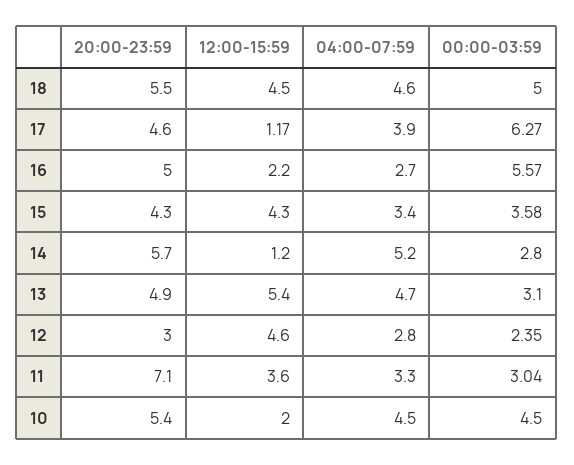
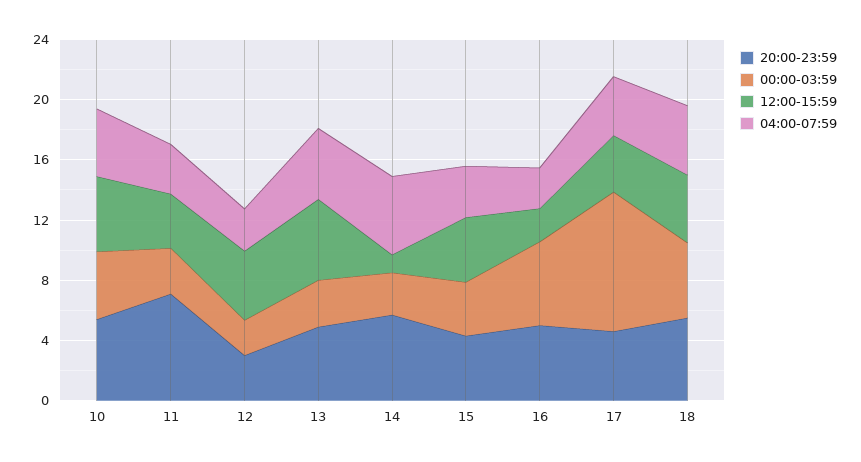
  {
    "20:00-23:59": {
      "18": 5.5,
      "17": 4.6,
      "16": 5,
      "15": 4.3,
      "14": 5.7,
      "13": 4.9,
      "12": 3,
      "11": 7.1,
      "10": 5.4
    },
    "12:00-15:59": {
      "18": 4.5,
-     "17": 1.17,
+     "17": 4,
      "16": 2.2,
      "15": 4.3,
      "14": 1.2,
      "13": 5.4,
      "12": 4.6,
      "11": 3.6,
-     "10": 2
+     "10": 5
    },
    "04:00-07:59": {
      "18": 4.6,
      "17": 3.9,
      "16": 2.7,
      "15": 3.4,
      "14": 5.2,
      "13": 4.7,
      "12": 2.8,
      "11": 3.3,
      "10": 4.5
    },
    "00:00-03:59": {
      "18": 5,
-     "17": 6.27,
+     "17": 9,
      "16": 5.57,
      "15": 3.58,
      "14": 2.8,
      "13": 3.1,
      "12": 2.35,
      "11": 3.04,
      "10": 4.5
    }
  }

